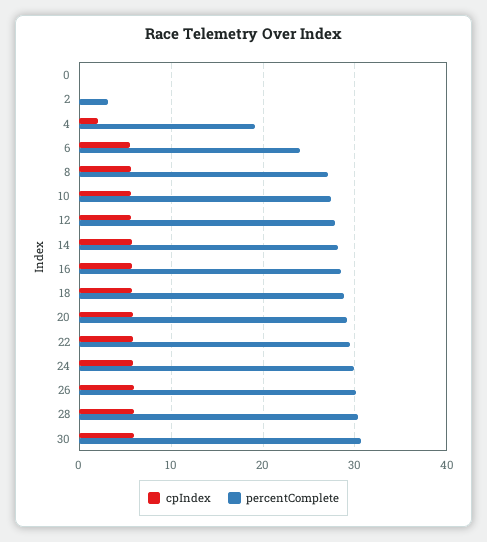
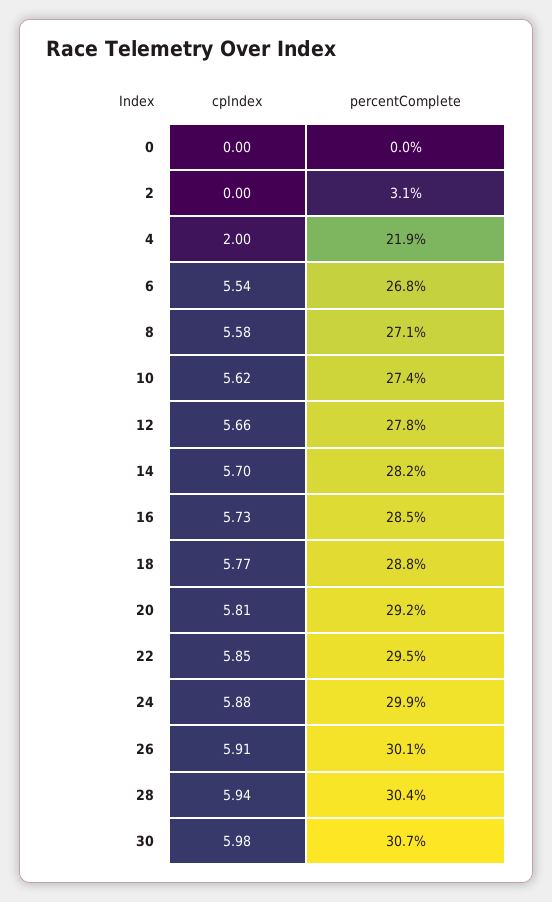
  {
    "cpIndex": {
      "0": 0,
      "2": 0,
      "4": 2,
      "6": 5.54,
      "8": 5.58,
      "10": 5.62,
      "12": 5.66,
      "14": 5.7,
      "16": 5.73,
      "18": 5.77,
      "20": 5.81,
      "22": 5.85,
      "24": 5.88,
      "26": 5.91,
      "28": 5.94,
      "30": 5.98
    },
    "percentComplete": {
      "0": 0,
      "2": 3.1,
-     "4": 19,
+     "4": 21.9,
-     "6": 24,
+     "6": 26.8,
      "8": 27.1,
      "10": 27.4,
      "12": 27.8,
      "14": 28.2,
      "16": 28.5,
      "18": 28.8,
      "20": 29.2,
      "22": 29.5,
      "24": 29.9,
      "26": 30.1,
      "28": 30.4,
      "30": 30.7
    }
  }

